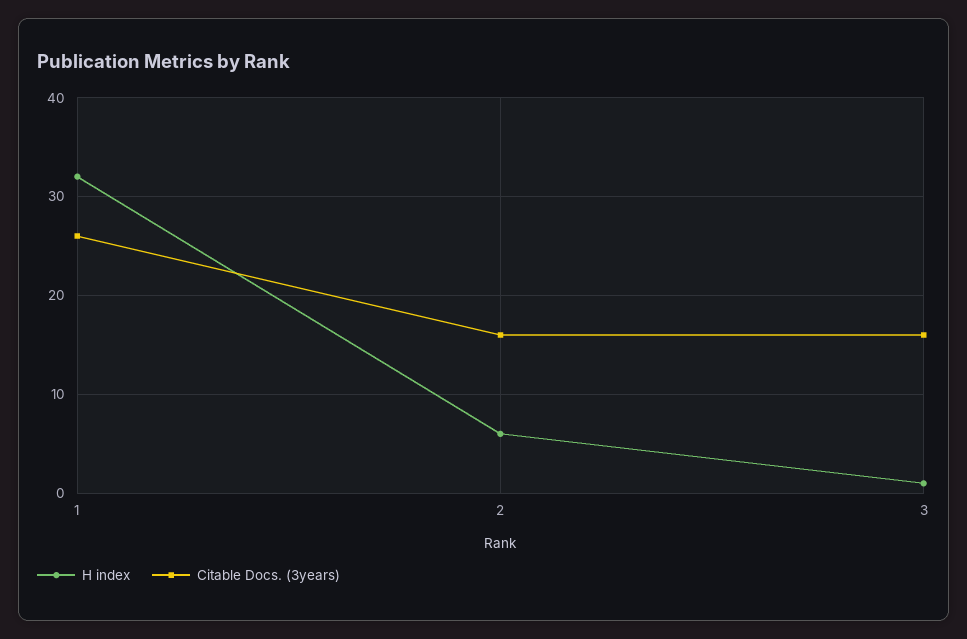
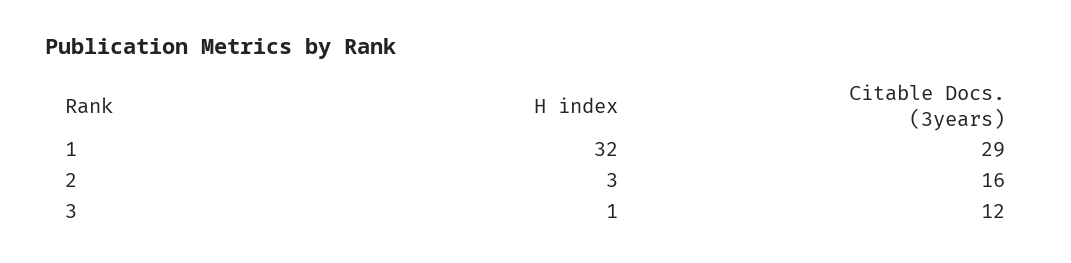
  {
    "H index": {
      "1": 32,
-     "2": 6,
+     "2": 3,
      "3": 1
    },
    "Citable Docs. (3years)": {
-     "1": 26,
+     "1": 29,
      "2": 16,
-     "3": 16
+     "3": 12
    }
  }

